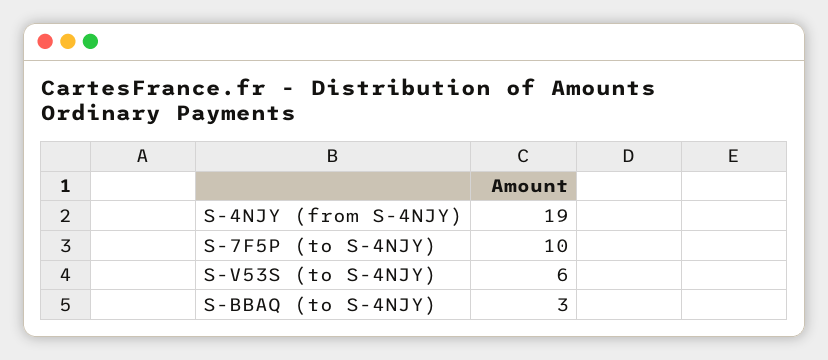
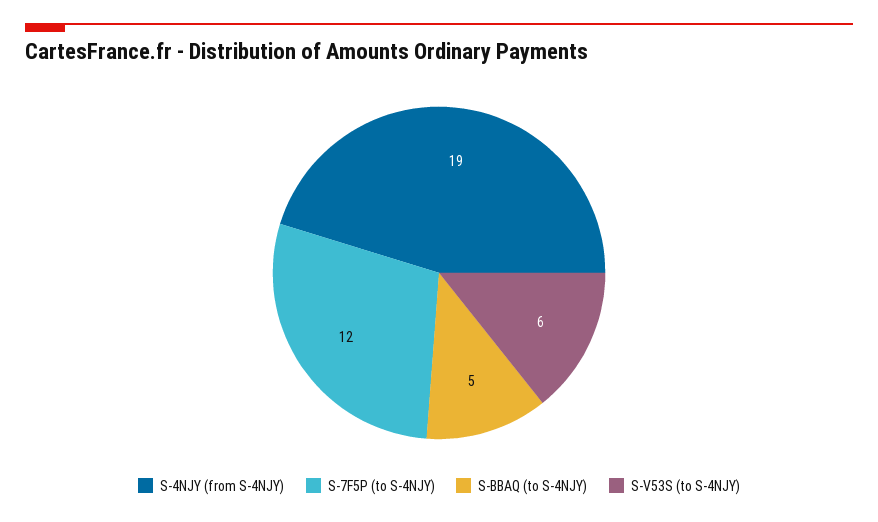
  {
    "S-4NJY (from S-4NJY)": 19,
-   "S-7F5P (to S-4NJY)": 10,
+   "S-7F5P (to S-4NJY)": 12,
    "S-V53S (to S-4NJY)": 6,
-   "S-BBAQ (to S-4NJY)": 3
+   "S-BBAQ (to S-4NJY)": 5
  }

